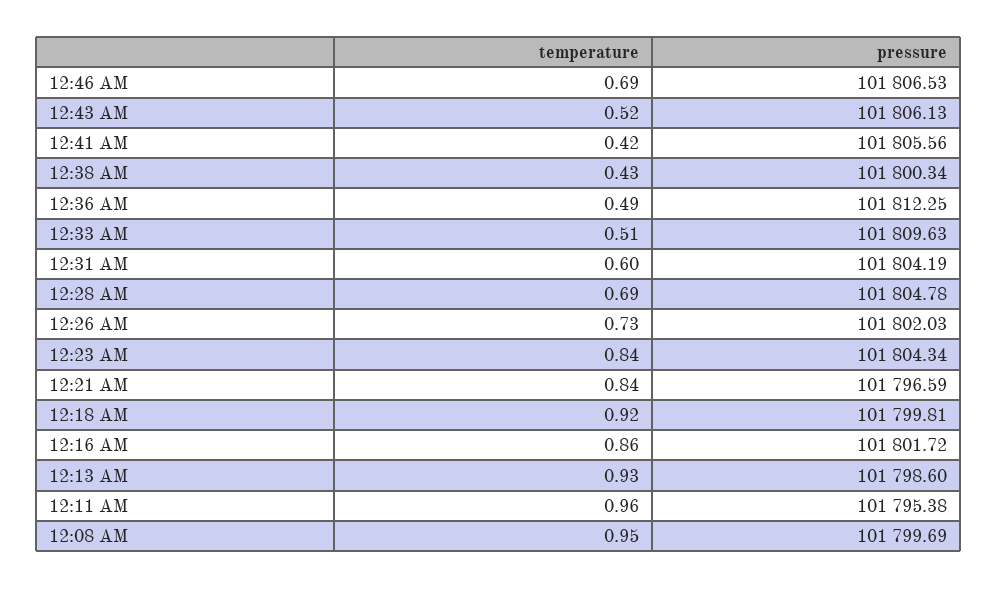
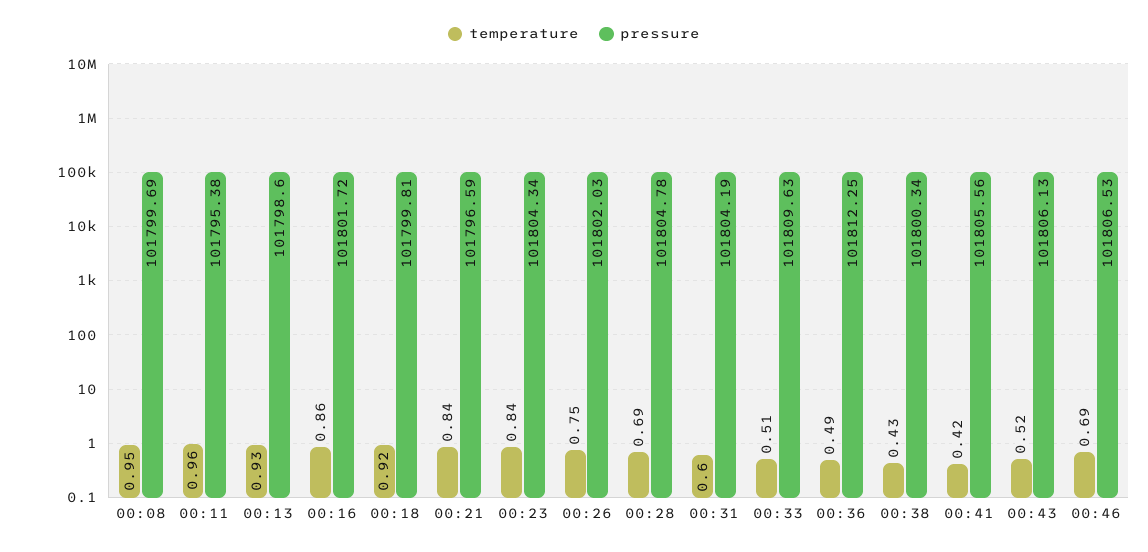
  {
    "temperature": {
      "12:46 AM": 0.69,
      "12:43 AM": 0.52,
      "12:41 AM": 0.42,
      "12:38 AM": 0.43,
      "12:36 AM": 0.49,
      "12:33 AM": 0.51,
      "12:31 AM": 0.6,
      "12:28 AM": 0.69,
-     "12:26 AM": 0.73,
+     "12:26 AM": 0.75,
      "12:23 AM": 0.84,
      "12:21 AM": 0.84,
      "12:18 AM": 0.92,
      "12:16 AM": 0.86,
      "12:13 AM": 0.93,
      "12:11 AM": 0.96,
      "12:08 AM": 0.95
    },
    "pressure": {
      "12:46 AM": 101806.53,
      "12:43 AM": 101806.13,
      "12:41 AM": 101805.56,
      "12:38 AM": 101800.34,
      "12:36 AM": 101812.25,
      "12:33 AM": 101809.63,
      "12:31 AM": 101804.19,
      "12:28 AM": 101804.78,
      "12:26 AM": 101802.03,
      "12:23 AM": 101804.34,
      "12:21 AM": 101796.59,
      "12:18 AM": 101799.81,
      "12:16 AM": 101801.72,
      "12:13 AM": 101798.6,
      "12:11 AM": 101795.38,
      "12:08 AM": 101799.69
    }
  }

